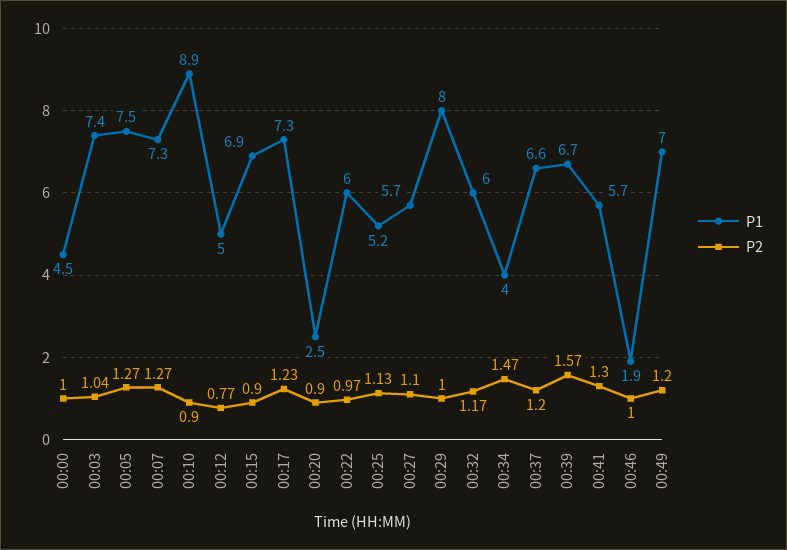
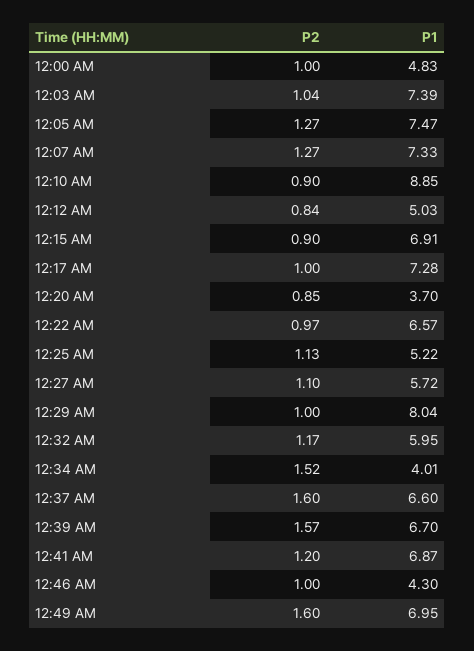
  {
    "P1": {
-     "00:00": 4.5,
+     "00:00": 4.83,
      "00:03": 7.39,
      "00:05": 7.47,
      "00:07": 7.33,
      "00:10": 8.85,
      "00:12": 5.03,
      "00:15": 6.91,
      "00:17": 7.28,
-     "00:20": 2.5,
+     "00:20": 3.7,
-     "00:22": 6,
+     "00:22": 6.57,
      "00:25": 5.22,
      "00:27": 5.72,
      "00:29": 8.04,
      "00:32": 5.95,
      "00:34": 4.01,
      "00:37": 6.6,
      "00:39": 6.7,
-     "00:41": 5.7,
+     "00:41": 6.87,
-     "00:46": 1.9,
+     "00:46": 4.3,
      "00:49": 6.95
    },
    "P2": {
      "00:00": 1,
      "00:03": 1.04,
      "00:05": 1.27,
      "00:07": 1.27,
      "00:10": 0.9,
-     "00:12": 0.77,
+     "00:12": 0.84,
      "00:15": 0.9,
-     "00:17": 1.23,
+     "00:17": 1,
-     "00:20": 0.9,
+     "00:20": 0.85,
      "00:22": 0.97,
      "00:25": 1.13,
      "00:27": 1.1,
      "00:29": 1,
      "00:32": 1.17,
-     "00:34": 1.47,
+     "00:34": 1.52,
-     "00:37": 1.2,
+     "00:37": 1.6,
      "00:39": 1.57,
-     "00:41": 1.3,
+     "00:41": 1.2,
      "00:46": 1,
-     "00:49": 1.2
+     "00:49": 1.6
    }
  }

